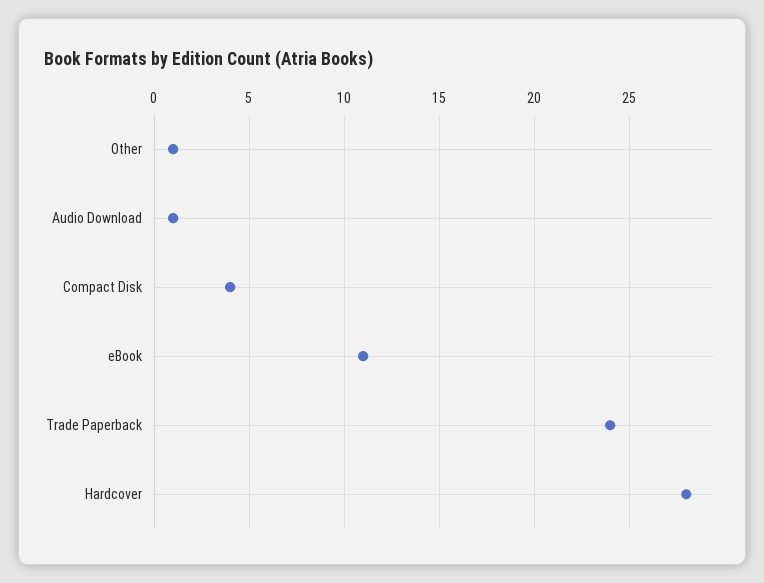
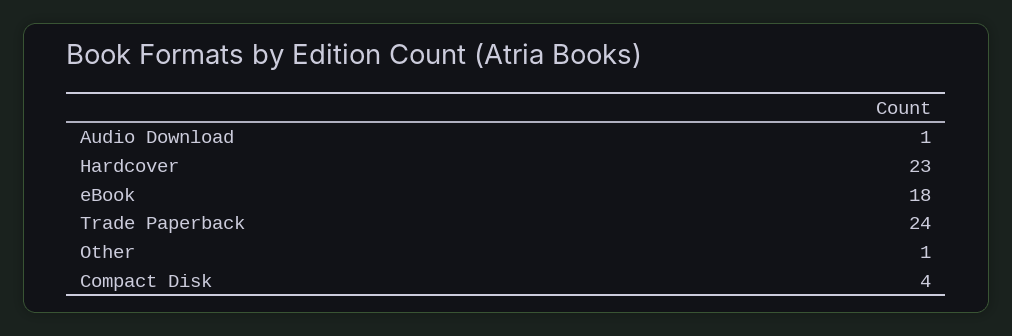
  {
    "Other": 1,
    "Audio Download": 1,
    "Compact Disk": 4,
-   "eBook": 11,
+   "eBook": 18,
    "Trade Paperback": 24,
-   "Hardcover": 28
+   "Hardcover": 23
  }

